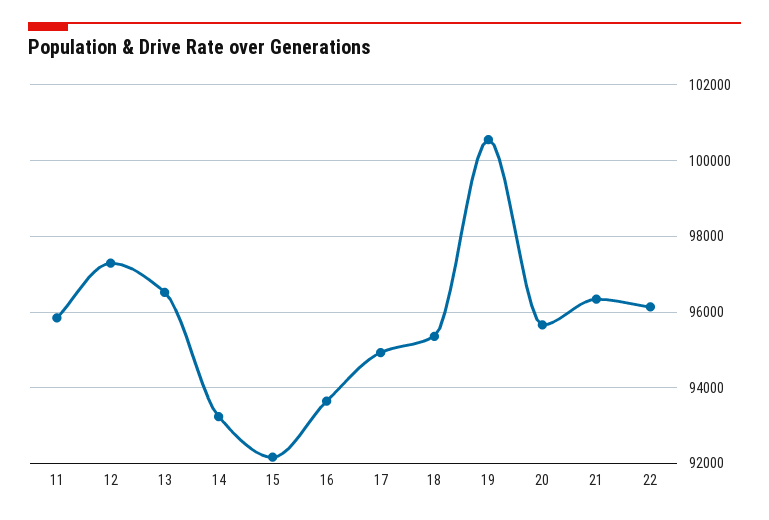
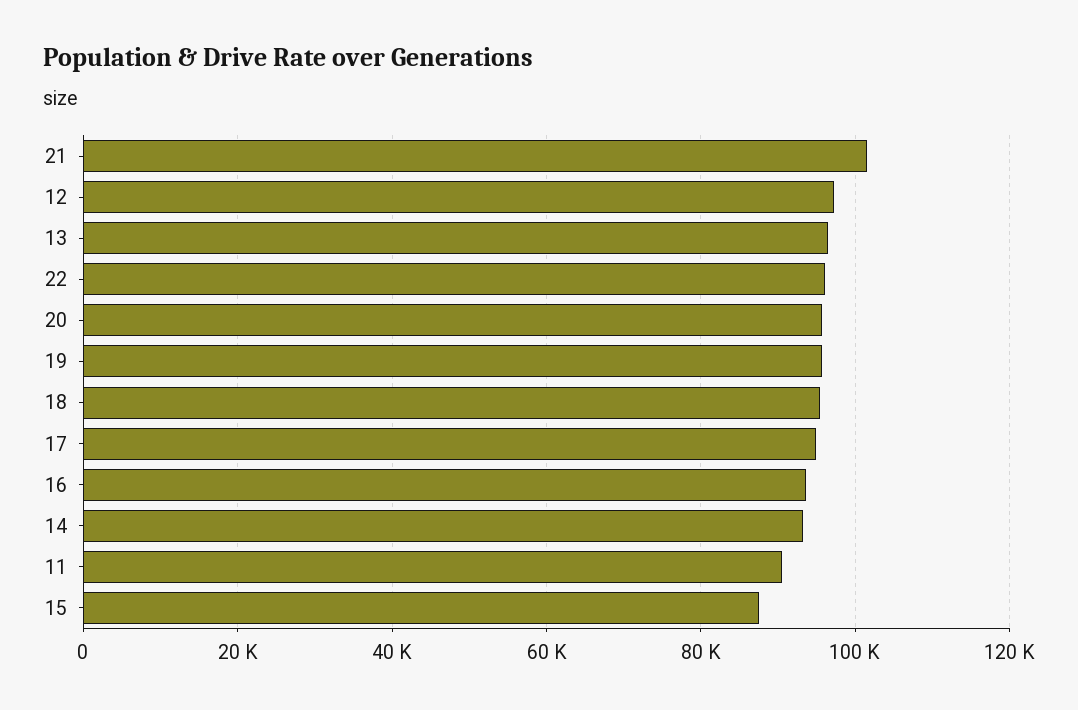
  {
-   "11": 95800,
+   "11": 90000,
    "12": 97200,
    "13": 96600,
    "14": 93200,
-   "15": 92200,
+   "15": 88000,
    "16": 93600,
    "17": 95000,
    "18": 95400,
-   "19": 100600,
+   "19": 96000,
    "20": 95600,
-   "21": 96400,
+   "21": 102000,
    "22": 96200
  }

